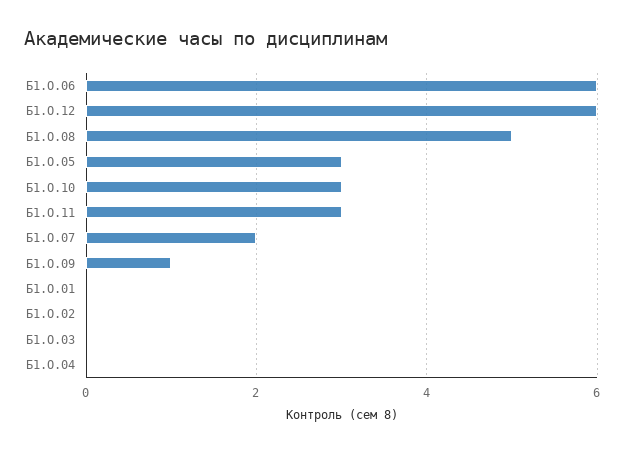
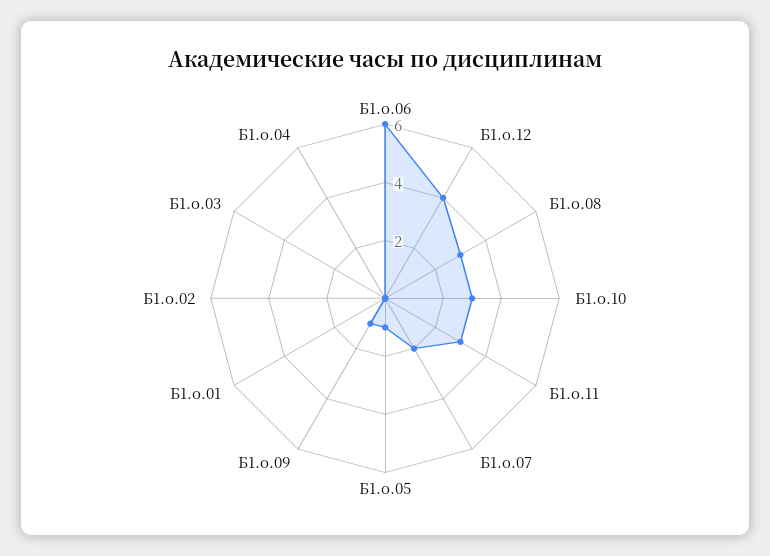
  {
    "Б1.О.06": 6,
-   "Б1.О.12": 6,
+   "Б1.О.12": 4,
-   "Б1.О.08": 5,
+   "Б1.О.08": 3,
-   "Б1.О.05": 3,
+   "Б1.О.05": 1,
    "Б1.О.10": 3,
    "Б1.О.11": 3,
    "Б1.О.07": 2,
    "Б1.О.09": 1,
    "Б1.О.01": 0,
    "Б1.О.02": 0,
    "Б1.О.03": 0,
    "Б1.О.04": 0
  }

